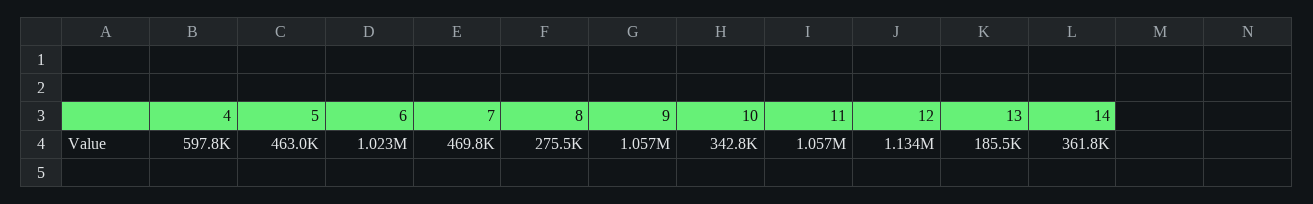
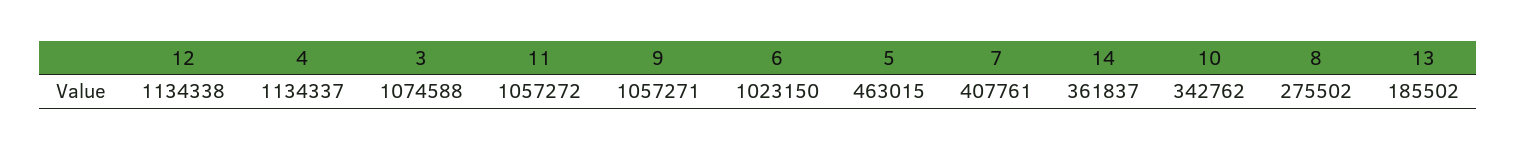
  {
-   "4": 597800,
+   "4": 1134337,
    "5": 463015,
    "6": 1023150,
-   "7": 469800,
+   "7": 407761,
    "8": 275502,
    "9": 1057271,
    "10": 342762,
    "11": 1057272,
    "12": 1134338,
    "13": 185502,
-   "14": 361837
+   "14": 361837,
+   "3": 1074588
  }

